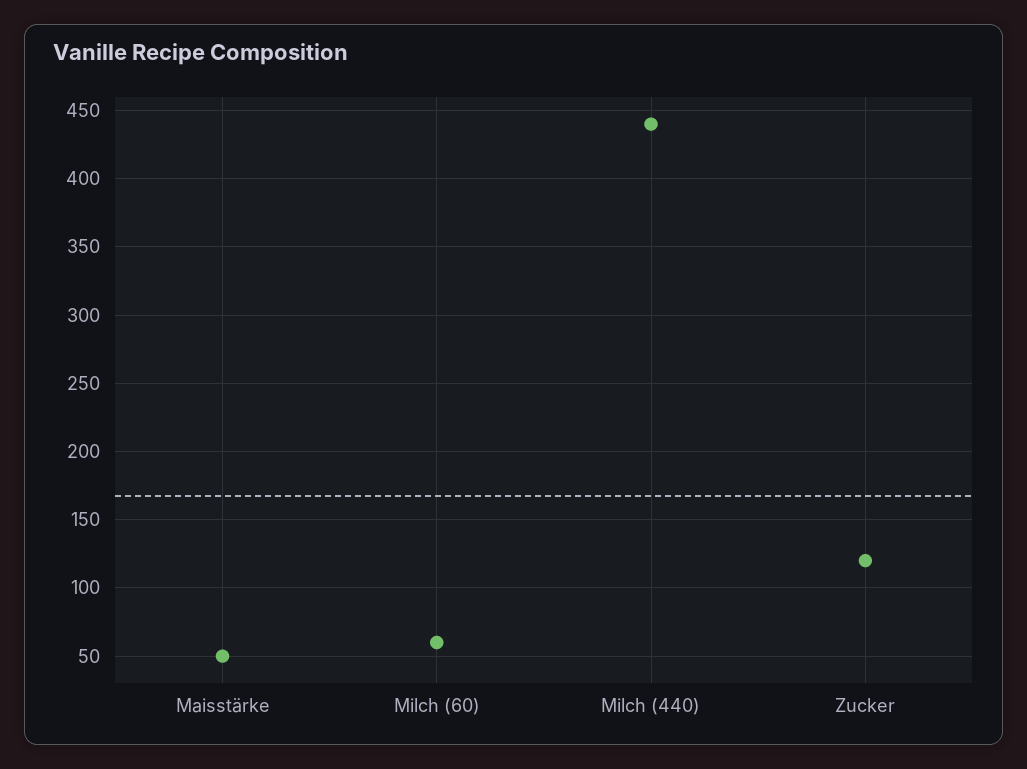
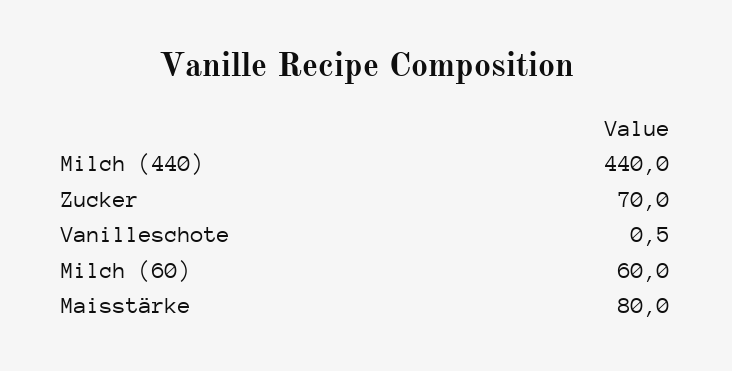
  {
-   "Maisstärke": 50,
+   "Maisstärke": 80,
    "Milch (60)": 60,
    "Milch (440)": 440,
-   "Zucker": 120
+   "Zucker": 70,
+   "Vanilleschote": 0.5
  }

